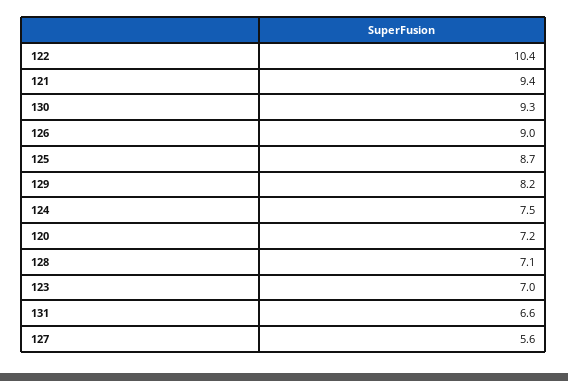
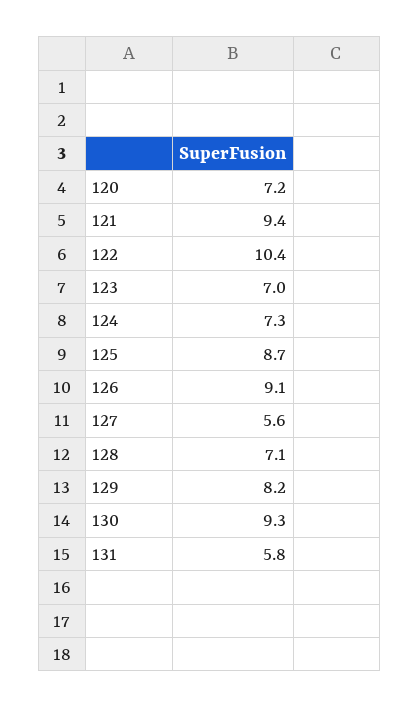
  {
    "122": 10.4,
    "121": 9.4,
    "130": 9.3,
-   "126": 9,
+   "126": 9.1,
    "125": 8.7,
    "129": 8.2,
-   "124": 7.5,
+   "124": 7.3,
    "120": 7.2,
    "128": 7.1,
    "123": 7,
-   "131": 6.6,
+   "131": 5.8,
    "127": 5.6
  }

